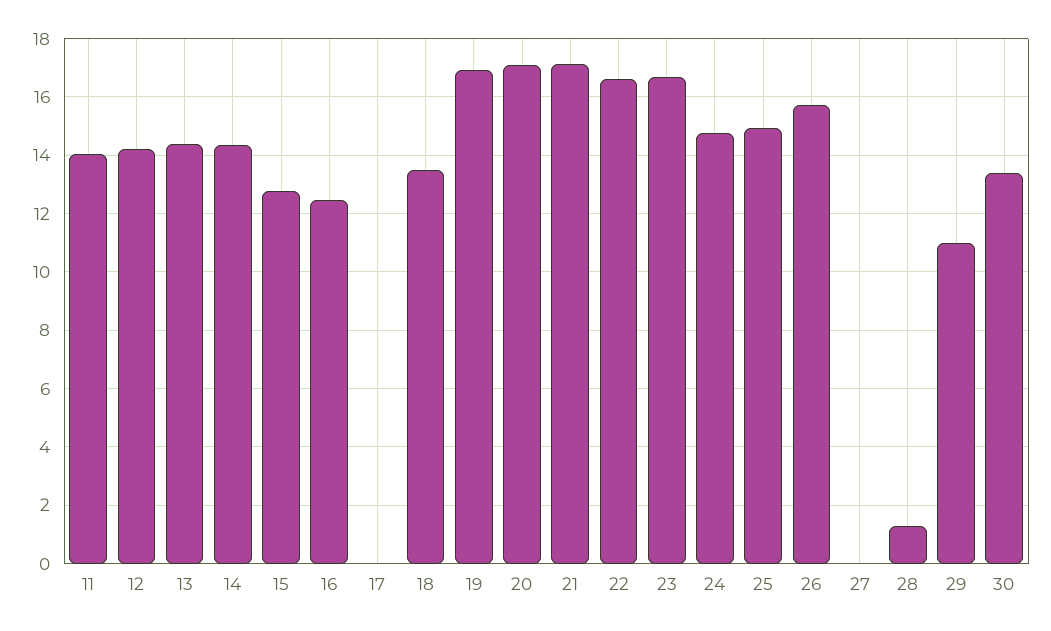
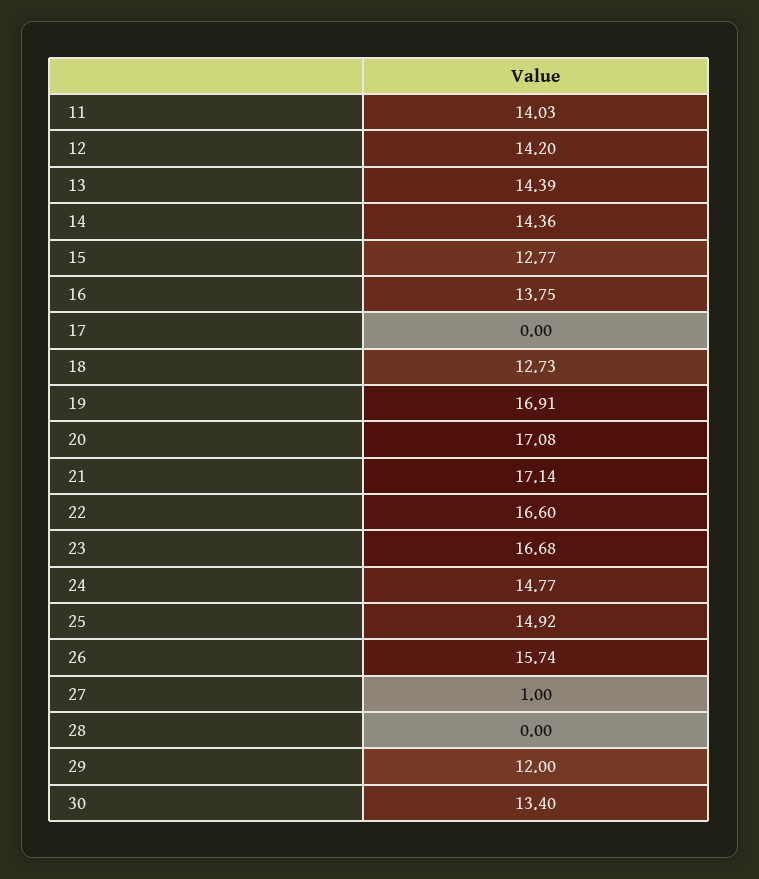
  {
    "11": 14.03,
    "12": 14.2,
    "13": 14.39,
    "14": 14.36,
    "15": 12.77,
-   "16": 12.5,
+   "16": 13.75,
    "17": 0,
-   "18": 13.5,
+   "18": 12.73,
    "19": 16.91,
    "20": 17.08,
    "21": 17.14,
    "22": 16.6,
    "23": 16.68,
    "24": 14.77,
    "25": 14.92,
    "26": 15.74,
-   "27": 0,
+   "27": 1,
-   "28": 1.25,
+   "28": 0,
-   "29": 11,
+   "29": 12,
    "30": 13.4
  }

